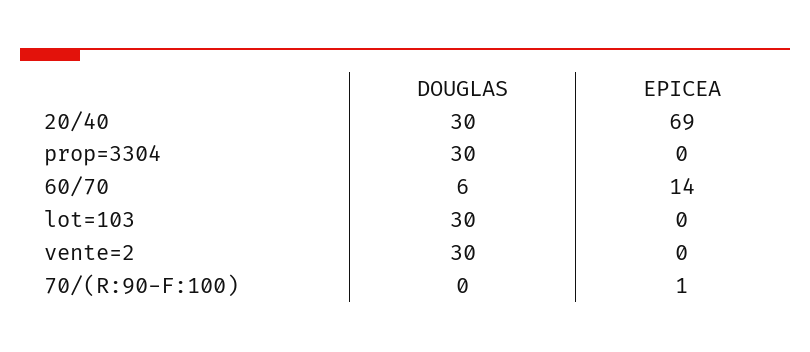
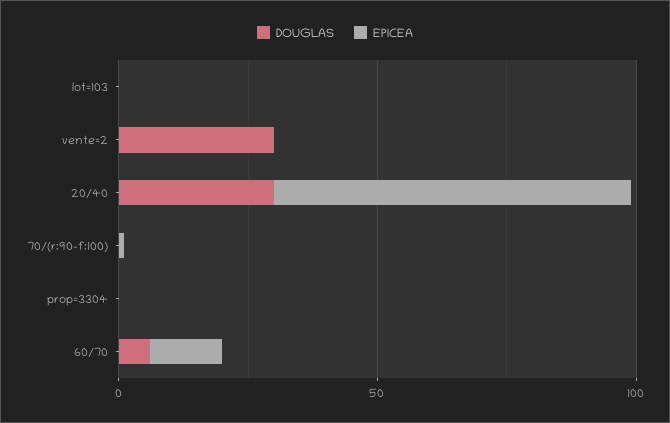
  {
    "DOUGLAS": {
      "20/40": 30,
-     "prop=3304": 30,
+     "prop=3304": 0,
      "60/70": 6,
-     "lot=103": 30,
+     "lot=103": 0,
      "vente=2": 30,
      "70/(R:90-F:100)": 0
    },
    "EPICEA": {
      "20/40": 69,
      "prop=3304": 0,
      "60/70": 14,
      "lot=103": 0,
      "vente=2": 0,
      "70/(R:90-F:100)": 1
    }
  }

